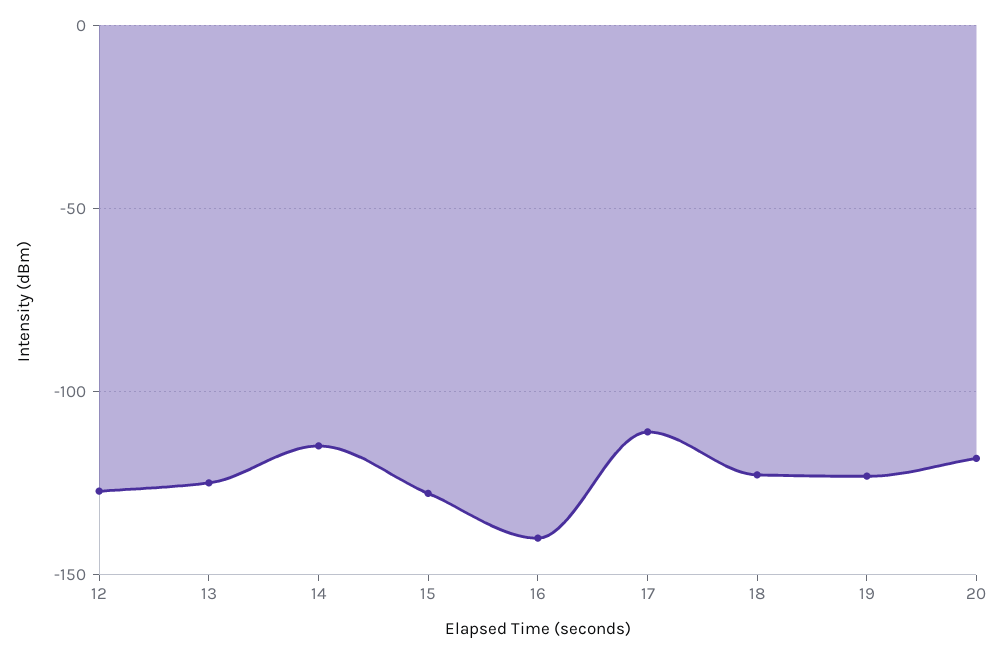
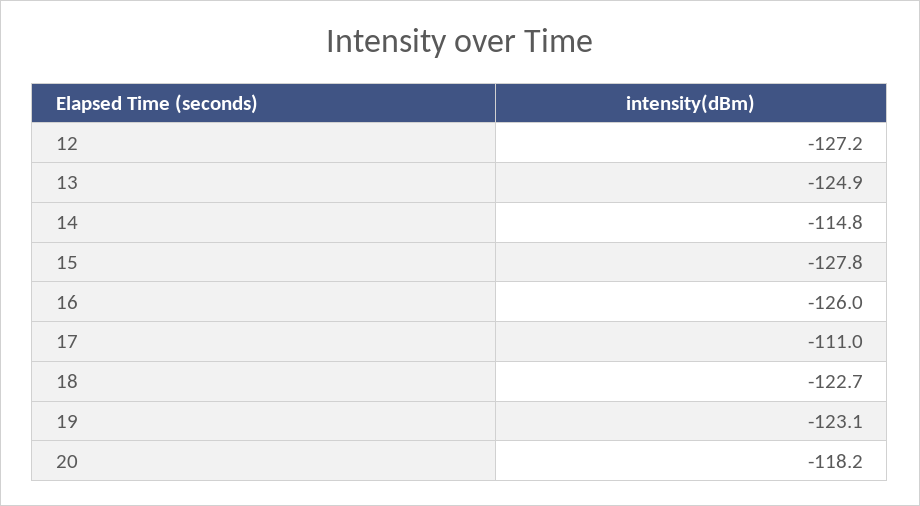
  {
    "12": -127.2,
    "13": -124.9,
    "14": -114.8,
    "15": -127.8,
-   "16": -140,
+   "16": -126,
    "17": -111,
    "18": -122.7,
    "19": -123.1,
    "20": -118.2
  }

